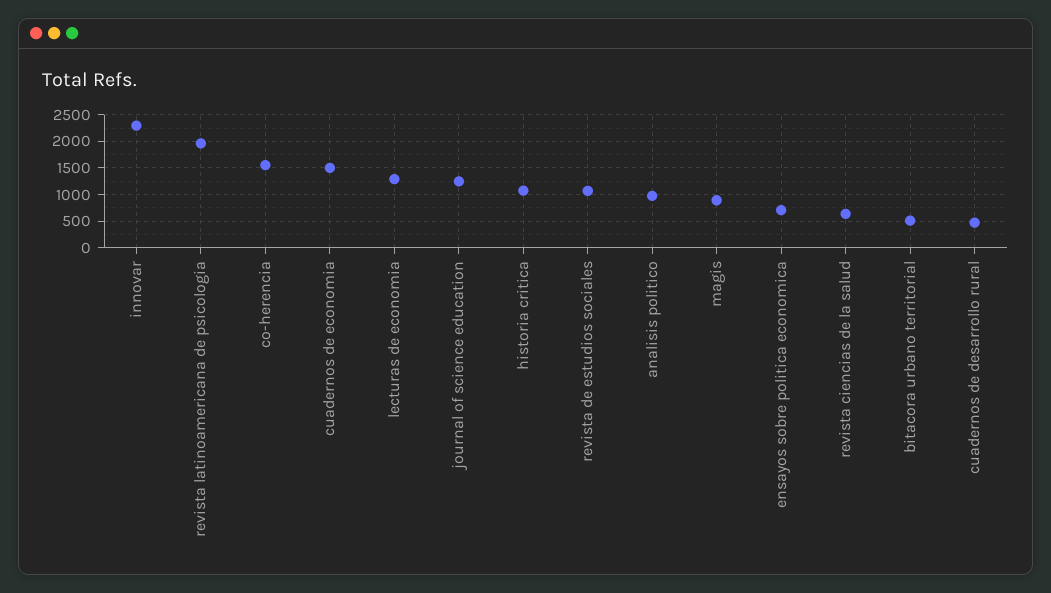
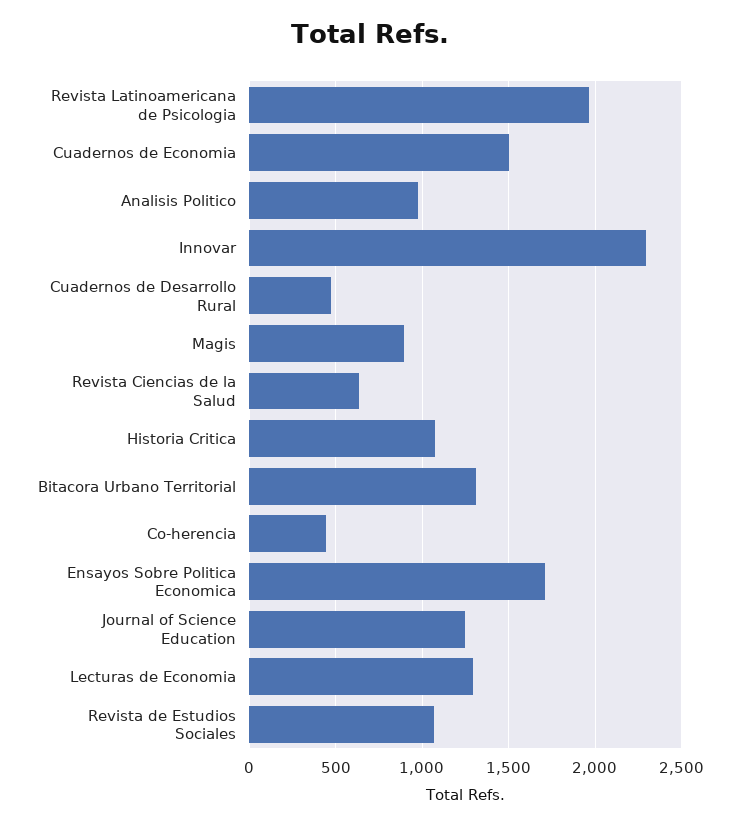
  {
    "innovar": 2300,
    "revista latinoamericana de psicologia": 1950,
-   "co-herencia": 1500,
+   "co-herencia": 450,
    "cuadernos de economia": 1500,
    "lecturas de economia": 1300,
    "journal of science education": 1250,
    "historia critica": 1050,
    "revista de estudios sociales": 1050,
    "analisis politico": 1000,
    "magis": 900,
-   "ensayos sobre politica economica": 750,
+   "ensayos sobre politica economica": 1700,
    "revista ciencias de la salud": 650,
-   "bitacora urbano territorial": 500,
+   "bitacora urbano territorial": 1300,
    "cuadernos de desarrollo rural": 450
  }

